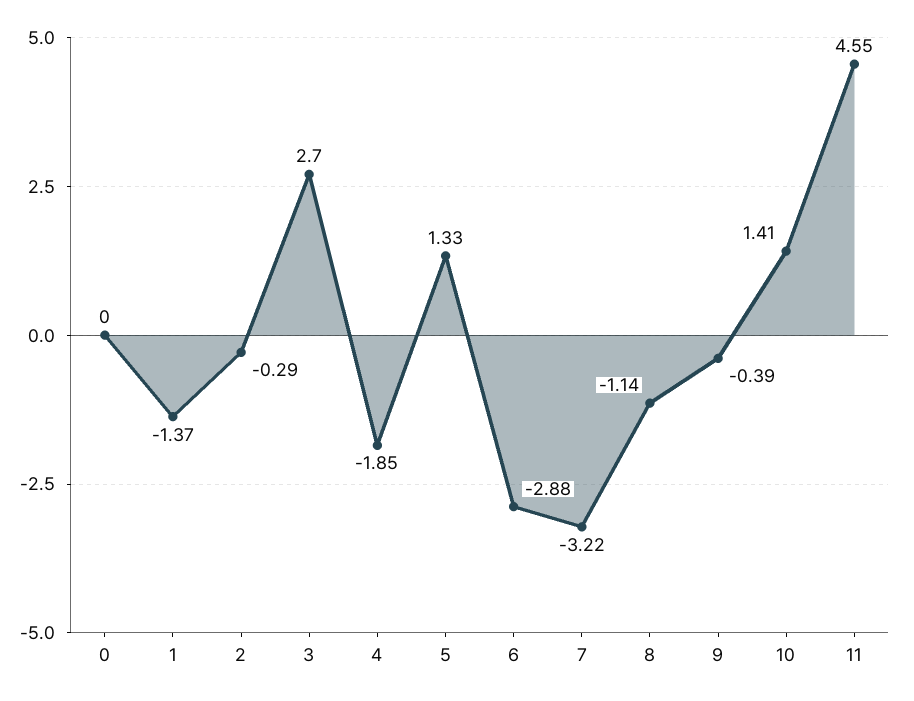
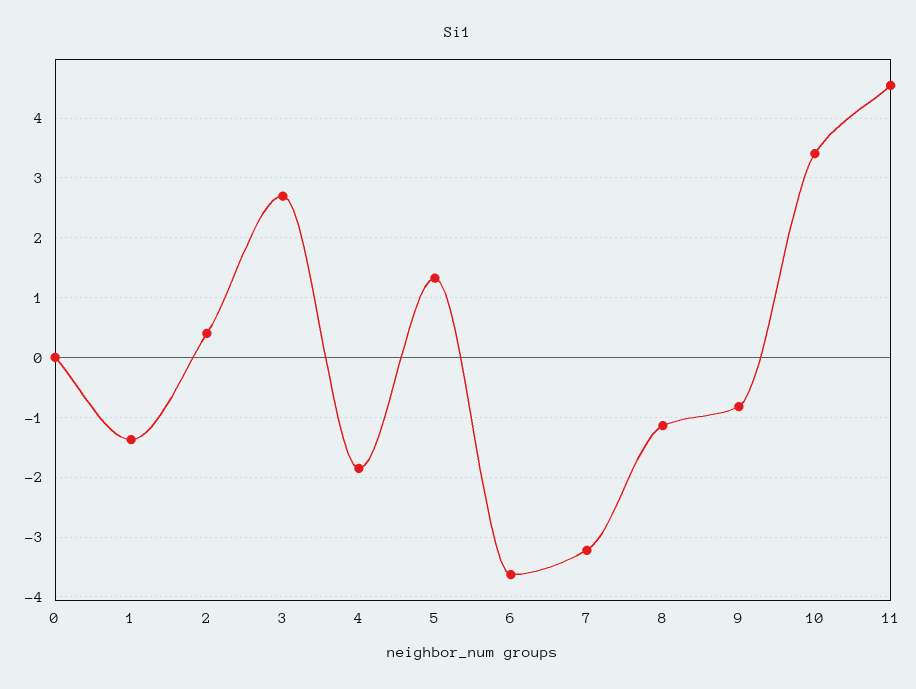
  {
    "0": 0,
    "1": -1.37,
-   "2": -0.29,
+   "2": 0.4,
    "3": 2.7,
    "4": -1.85,
    "5": 1.33,
-   "6": -2.88,
+   "6": -3.6,
    "7": -3.22,
    "8": -1.14,
-   "9": -0.39,
+   "9": -0.8,
-   "10": 1.41,
+   "10": 3.4,
    "11": 4.55
  }

